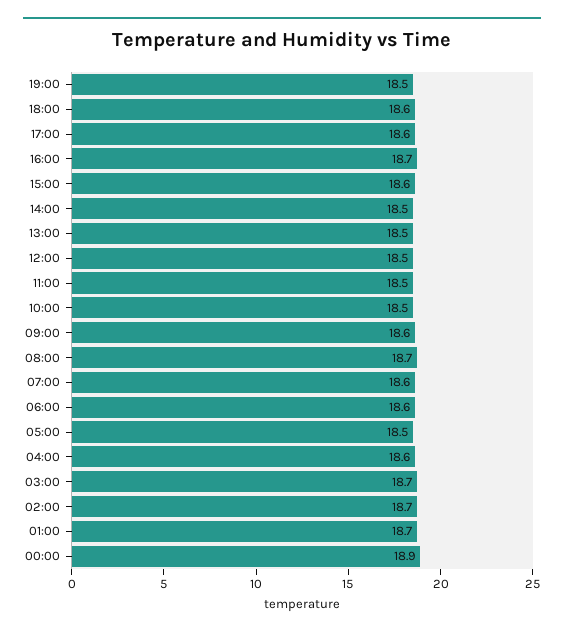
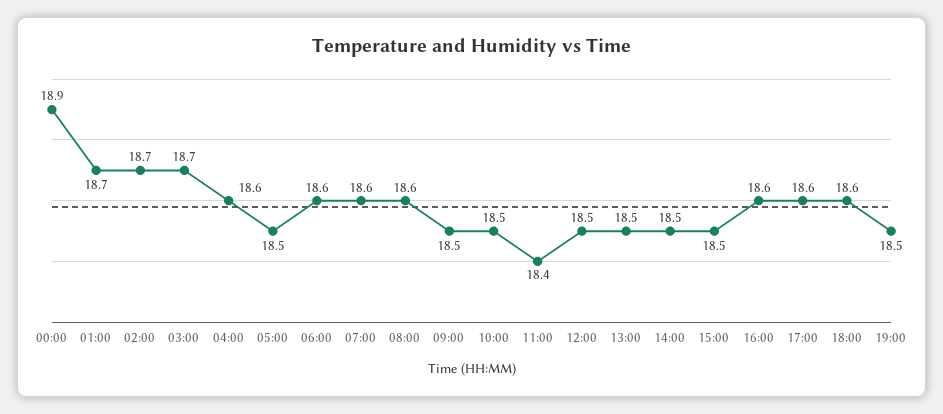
  {
    "19:00": 18.5,
    "18:00": 18.6,
    "17:00": 18.6,
-   "16:00": 18.7,
+   "16:00": 18.6,
-   "15:00": 18.6,
+   "15:00": 18.5,
    "14:00": 18.5,
    "13:00": 18.5,
    "12:00": 18.5,
-   "11:00": 18.5,
+   "11:00": 18.4,
    "10:00": 18.5,
-   "09:00": 18.6,
+   "09:00": 18.5,
-   "08:00": 18.7,
+   "08:00": 18.6,
    "07:00": 18.6,
    "06:00": 18.6,
    "05:00": 18.5,
    "04:00": 18.6,
    "03:00": 18.7,
    "02:00": 18.7,
    "01:00": 18.7,
    "00:00": 18.9
  }

